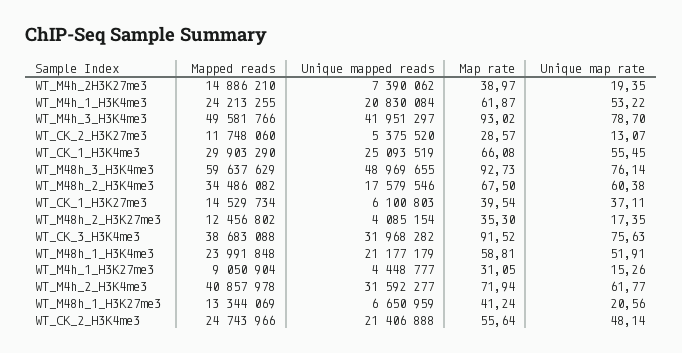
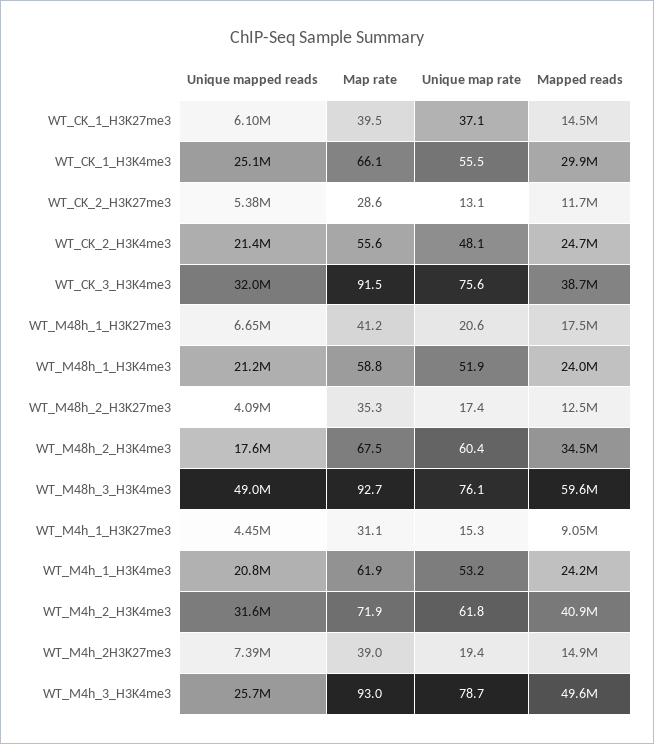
  {
    "Mapped reads": {
      "WT_M4h_2H3K27me3": 14886210,
      "WT_M4h_1_H3K4me3": 24213255,
      "WT_M4h_3_H3K4me3": 49581766,
      "WT_CK_2_H3K27me3": 11748060,
      "WT_CK_1_H3K4me3": 29903290,
      "WT_M48h_3_H3K4me3": 59637629,
      "WT_M48h_2_H3K4me3": 34486082,
      "WT_CK_1_H3K27me3": 14529734,
      "WT_M48h_2_H3K27me3": 12456802,
      "WT_CK_3_H3K4me3": 38683088,
      "WT_M48h_1_H3K4me3": 23991848,
      "WT_M4h_1_H3K27me3": 9050904,
      "WT_M4h_2_H3K4me3": 40857978,
-     "WT_M48h_1_H3K27me3": 13344069,
+     "WT_M48h_1_H3K27me3": 17500000,
      "WT_CK_2_H3K4me3": 24743966
    },
    "Unique mapped reads": {
      "WT_M4h_2H3K27me3": 7390062,
      "WT_M4h_1_H3K4me3": 20830084,
-     "WT_M4h_3_H3K4me3": 41951297,
+     "WT_M4h_3_H3K4me3": 25700000,
      "WT_CK_2_H3K27me3": 5375520,
      "WT_CK_1_H3K4me3": 25093519,
      "WT_M48h_3_H3K4me3": 48969655,
      "WT_M48h_2_H3K4me3": 17579546,
      "WT_CK_1_H3K27me3": 6100803,
      "WT_M48h_2_H3K27me3": 4085154,
      "WT_CK_3_H3K4me3": 31968282,
      "WT_M48h_1_H3K4me3": 21177179,
      "WT_M4h_1_H3K27me3": 4448777,
      "WT_M4h_2_H3K4me3": 31592277,
      "WT_M48h_1_H3K27me3": 6650959,
      "WT_CK_2_H3K4me3": 21406888
    },
    "Map rate": {
      "WT_M4h_2H3K27me3": 38.97,
      "WT_M4h_1_H3K4me3": 61.87,
      "WT_M4h_3_H3K4me3": 93.02,
      "WT_CK_2_H3K27me3": 28.57,
      "WT_CK_1_H3K4me3": 66.08,
      "WT_M48h_3_H3K4me3": 92.73,
      "WT_M48h_2_H3K4me3": 67.5,
      "WT_CK_1_H3K27me3": 39.54,
      "WT_M48h_2_H3K27me3": 35.3,
      "WT_CK_3_H3K4me3": 91.52,
      "WT_M48h_1_H3K4me3": 58.81,
      "WT_M4h_1_H3K27me3": 31.05,
      "WT_M4h_2_H3K4me3": 71.94,
      "WT_M48h_1_H3K27me3": 41.24,
      "WT_CK_2_H3K4me3": 55.64
    },
    "Unique map rate": {
      "WT_M4h_2H3K27me3": 19.35,
      "WT_M4h_1_H3K4me3": 53.22,
      "WT_M4h_3_H3K4me3": 78.7,
      "WT_CK_2_H3K27me3": 13.07,
      "WT_CK_1_H3K4me3": 55.45,
      "WT_M48h_3_H3K4me3": 76.14,
      "WT_M48h_2_H3K4me3": 60.38,
      "WT_CK_1_H3K27me3": 37.11,
      "WT_M48h_2_H3K27me3": 17.35,
      "WT_CK_3_H3K4me3": 75.63,
      "WT_M48h_1_H3K4me3": 51.91,
      "WT_M4h_1_H3K27me3": 15.26,
      "WT_M4h_2_H3K4me3": 61.77,
      "WT_M48h_1_H3K27me3": 20.56,
      "WT_CK_2_H3K4me3": 48.14
    }
  }

